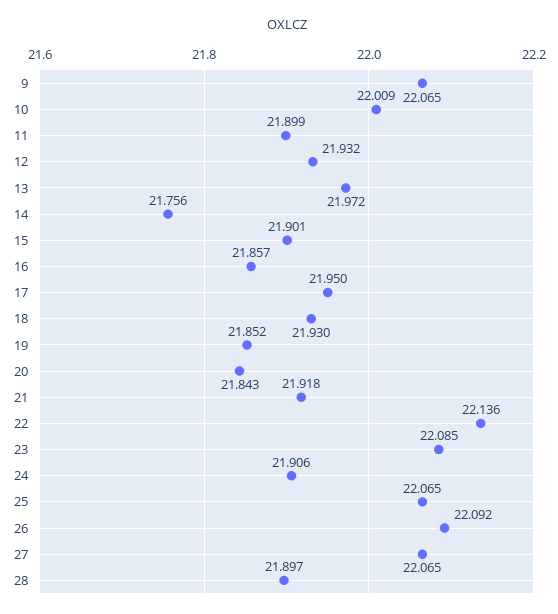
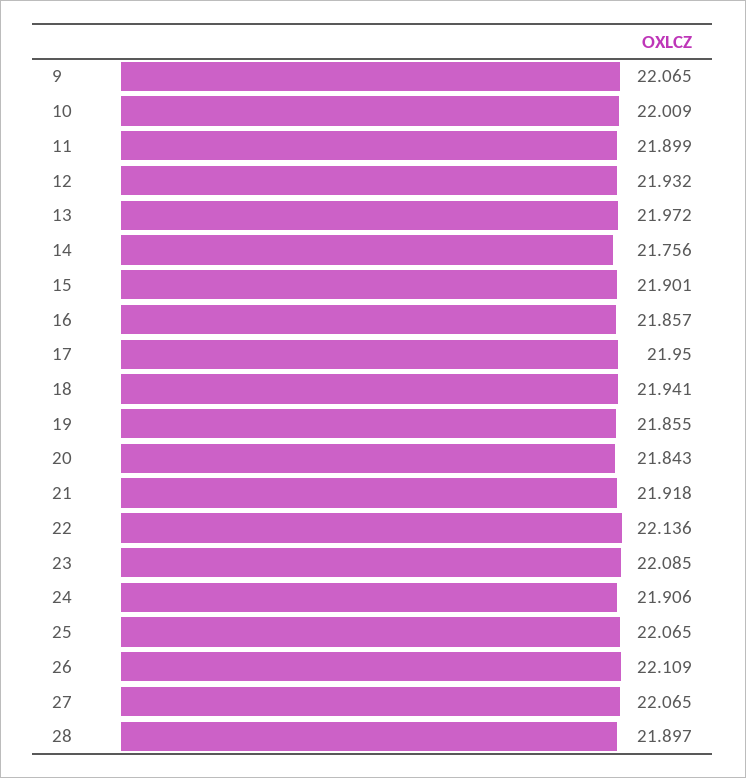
  {
    "9": 22.065,
    "10": 22.009,
    "11": 21.899,
    "12": 21.932,
    "13": 21.972,
    "14": 21.756,
    "15": 21.901,
    "16": 21.857,
    "17": 21.95,
-   "18": 21.93,
+   "18": 21.941,
-   "19": 21.852,
+   "19": 21.855,
    "20": 21.843,
    "21": 21.918,
    "22": 22.136,
    "23": 22.085,
    "24": 21.906,
    "25": 22.065,
-   "26": 22.092,
+   "26": 22.109,
    "27": 22.065,
    "28": 21.897
  }

